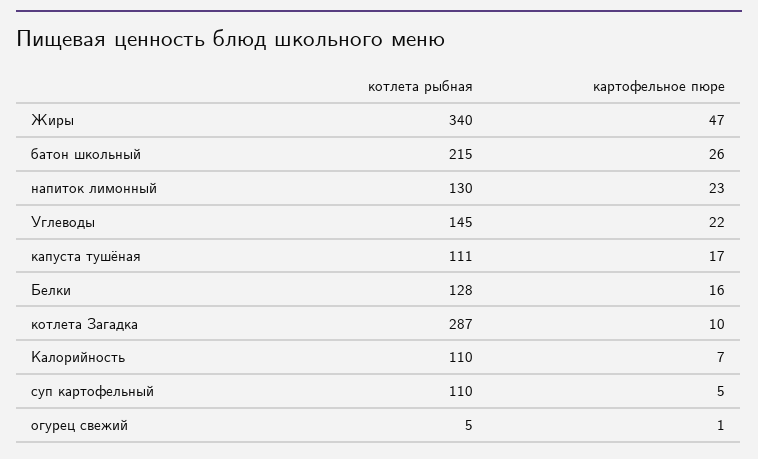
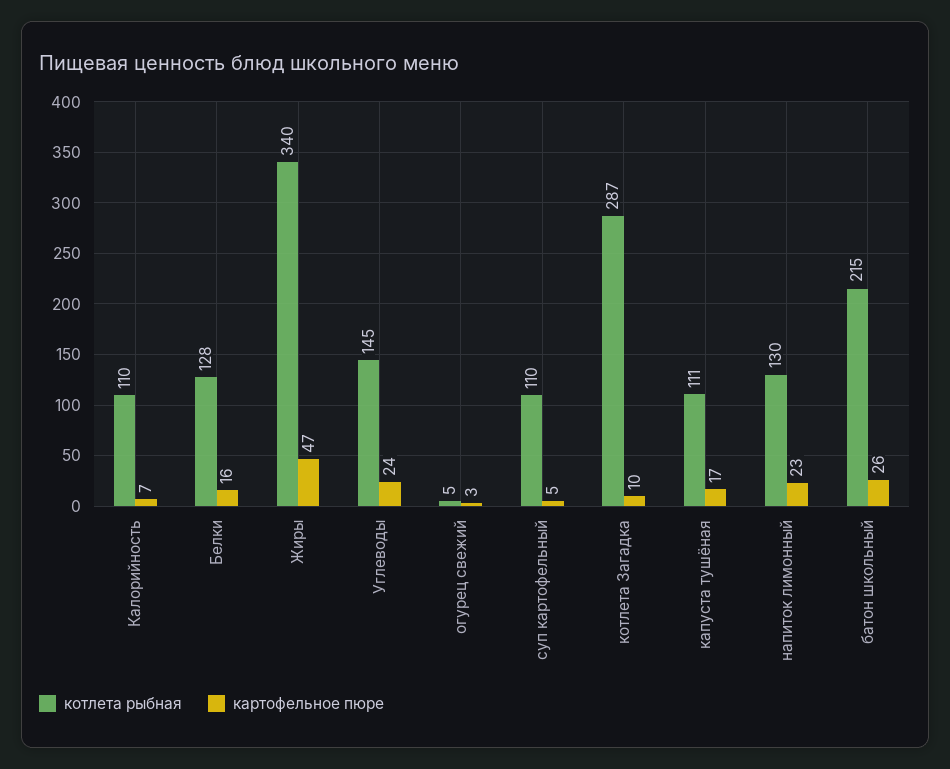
  {
    "котлета рыбная": {
      "Жиры": 340,
      "батон школьный": 215,
      "напиток лимонный": 130,
      "Углеводы": 145,
      "капуста тушёная": 111,
      "Белки": 128,
      "котлета Загадка": 287,
      "Калорийность": 110,
      "суп картофельный": 110,
      "огурец свежий": 5
    },
    "картофельное пюре": {
      "Жиры": 47,
      "батон школьный": 26,
      "напиток лимонный": 23,
-     "Углеводы": 22,
+     "Углеводы": 24,
      "капуста тушёная": 17,
      "Белки": 16,
      "котлета Загадка": 10,
      "Калорийность": 7,
      "суп картофельный": 5,
-     "огурец свежий": 1
+     "огурец свежий": 3
    }
  }

